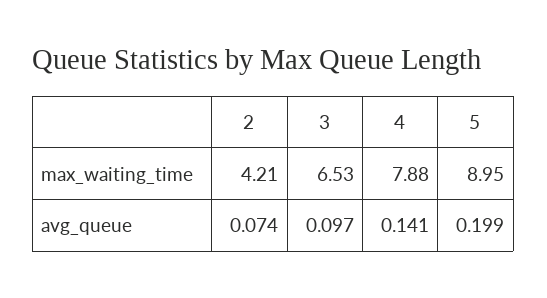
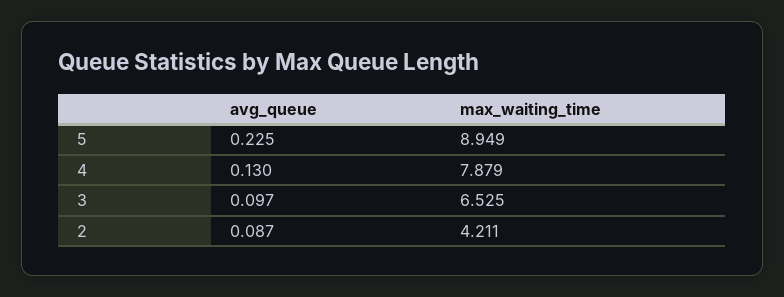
  {
    "2": {
      "max_waiting_time": 4.211,
-     "avg_queue": 0.074
+     "avg_queue": 0.087
    },
    "3": {
      "max_waiting_time": 6.525,
      "avg_queue": 0.097
    },
    "4": {
      "max_waiting_time": 7.879,
-     "avg_queue": 0.141
+     "avg_queue": 0.13
    },
    "5": {
      "max_waiting_time": 8.949,
-     "avg_queue": 0.199
+     "avg_queue": 0.225
    }
  }

